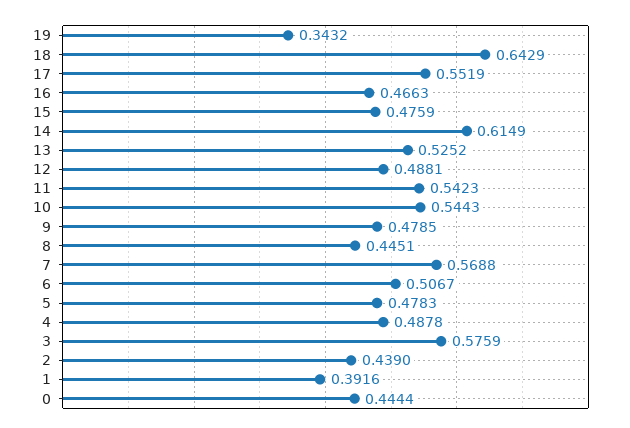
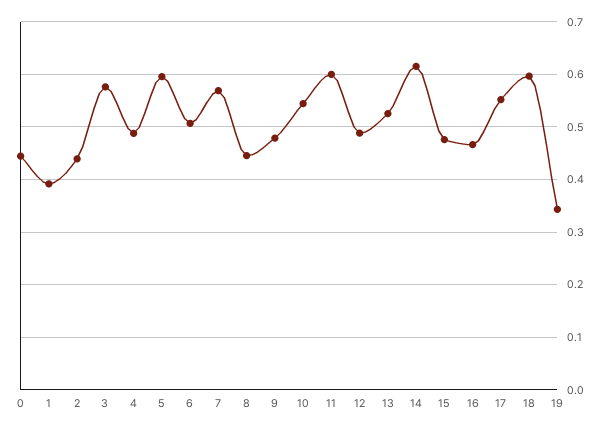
  {
    "19": 0.3432,
-   "18": 0.6429,
+   "18": 0.6,
    "17": 0.5519,
    "16": 0.4663,
    "15": 0.4759,
    "14": 0.6149,
    "13": 0.5252,
    "12": 0.4881,
-   "11": 0.5423,
+   "11": 0.6,
    "10": 0.5443,
    "9": 0.4785,
    "8": 0.4451,
    "7": 0.5688,
    "6": 0.5067,
-   "5": 0.4783,
+   "5": 0.6,
    "4": 0.4878,
    "3": 0.5759,
    "2": 0.439,
    "1": 0.3916,
    "0": 0.4444
  }

